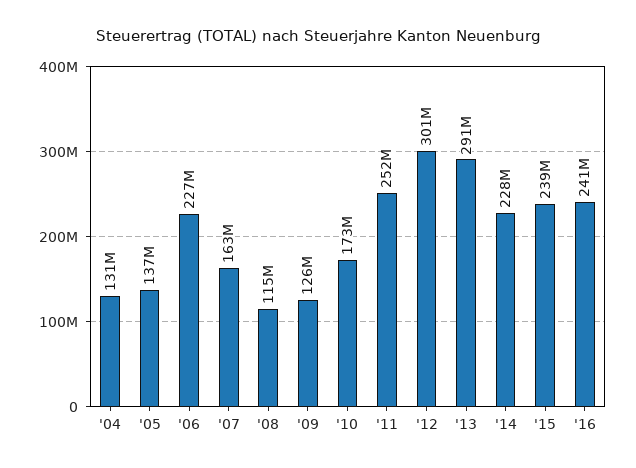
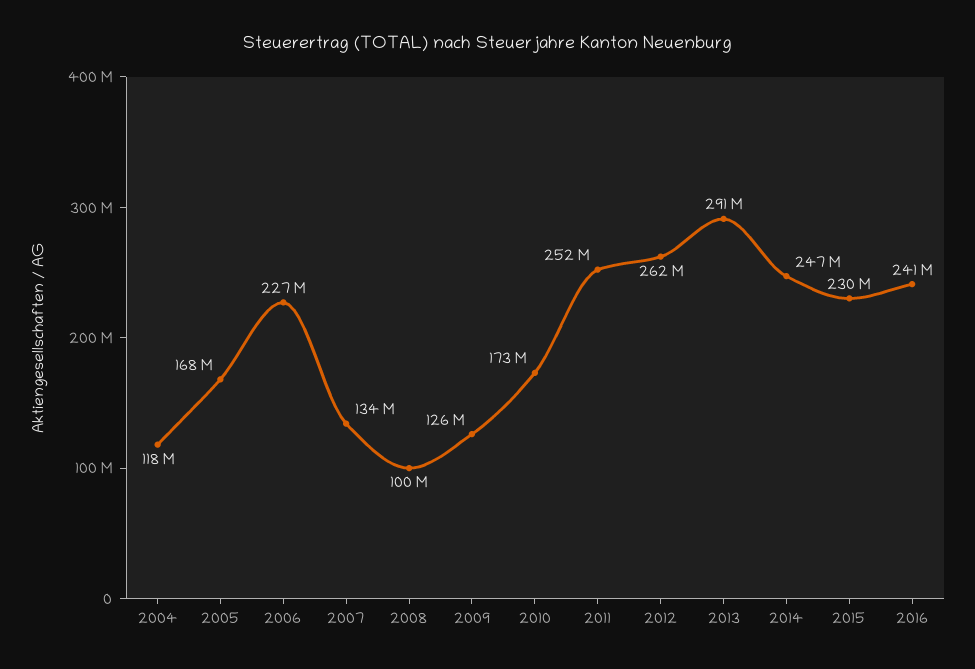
  {
-   "'04": 131000000,
+   "'04": 118000000,
-   "'05": 137000000,
+   "'05": 168000000,
    "'06": 227000000,
-   "'07": 163000000,
+   "'07": 134000000,
-   "'08": 115000000,
+   "'08": 100000000,
    "'09": 126000000,
    "'10": 173000000,
    "'11": 252000000,
-   "'12": 301000000,
+   "'12": 262000000,
    "'13": 291000000,
-   "'14": 228000000,
+   "'14": 247000000,
-   "'15": 239000000,
+   "'15": 230000000,
    "'16": 241000000
  }

